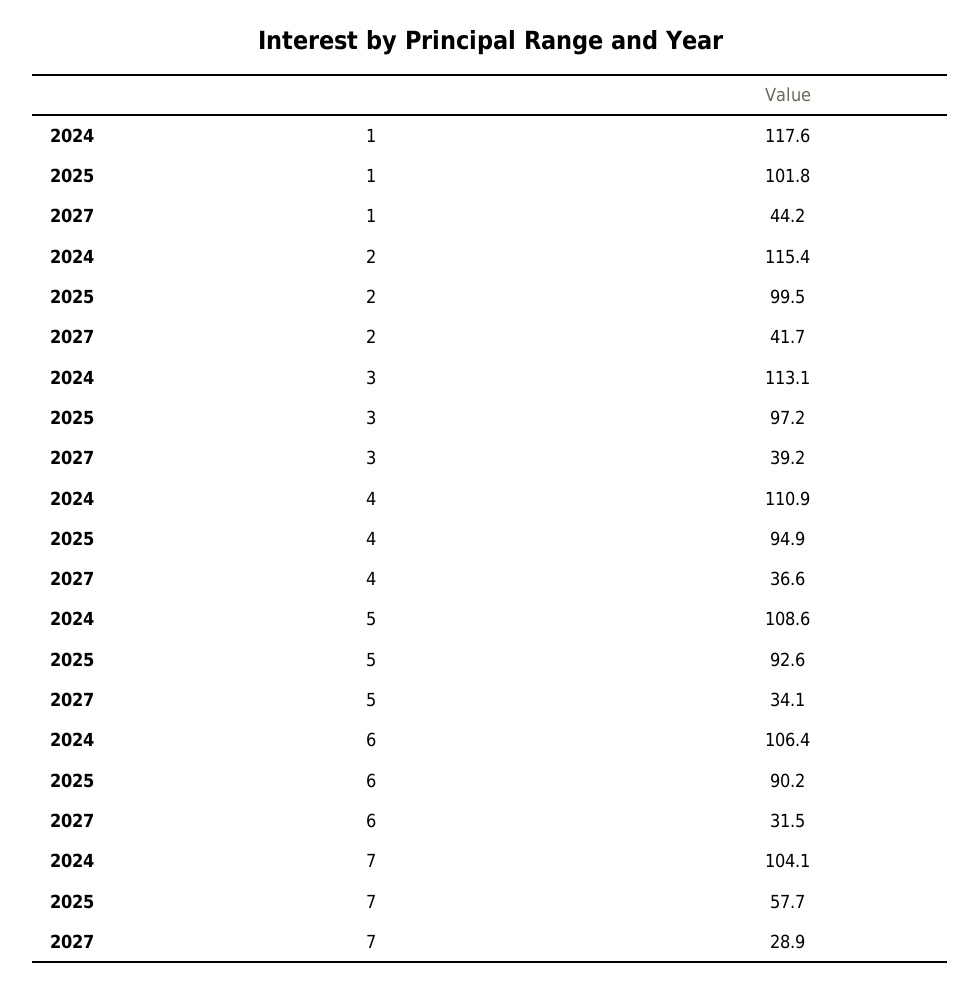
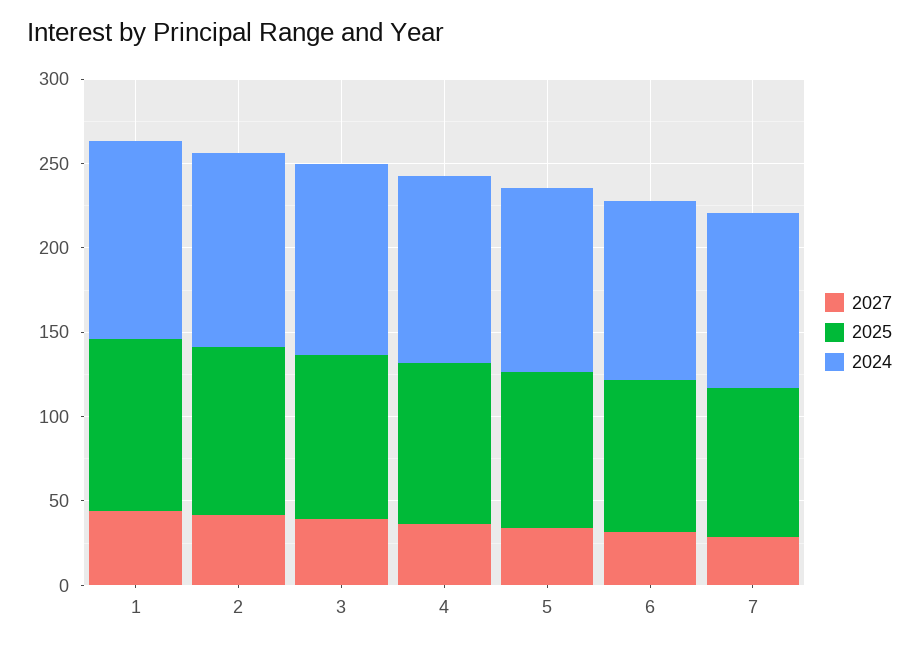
  {
    "2024": {
      "1": 117.6,
      "2": 115.4,
      "3": 113.1,
      "4": 110.9,
      "5": 108.6,
      "6": 106.4,
      "7": 104.1
    },
    "2025": {
      "1": 101.8,
      "2": 99.5,
      "3": 97.2,
      "4": 94.9,
      "5": 92.6,
      "6": 90.2,
-     "7": 57.7
+     "7": 90
    },
    "2027": {
      "1": 44.2,
      "2": 41.7,
      "3": 39.2,
      "4": 36.6,
      "5": 34.1,
      "6": 31.5,
      "7": 28.9
    }
  }

